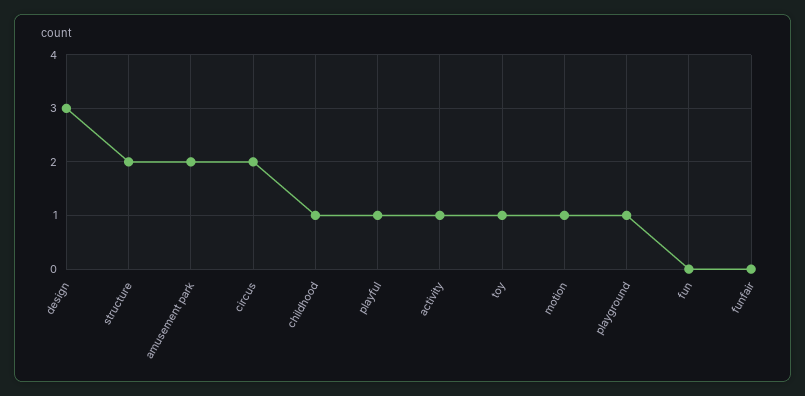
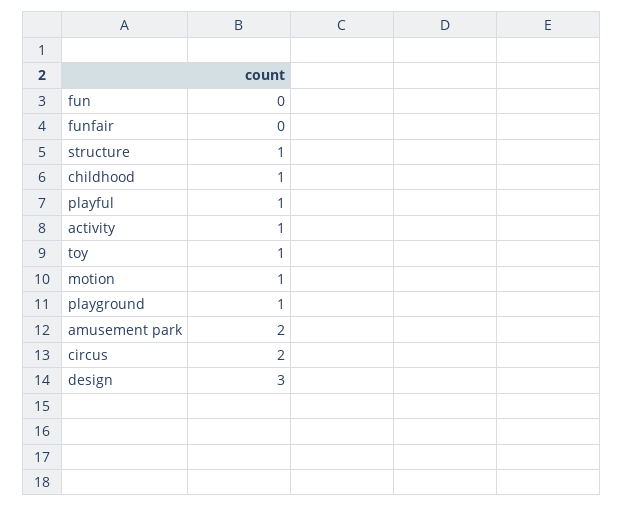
  {
    "design": 3,
-   "structure": 2,
+   "structure": 1,
    "amusement park": 2,
    "circus": 2,
    "childhood": 1,
    "playful": 1,
    "activity": 1,
    "toy": 1,
    "motion": 1,
    "playground": 1,
    "fun": 0,
    "funfair": 0
  }

